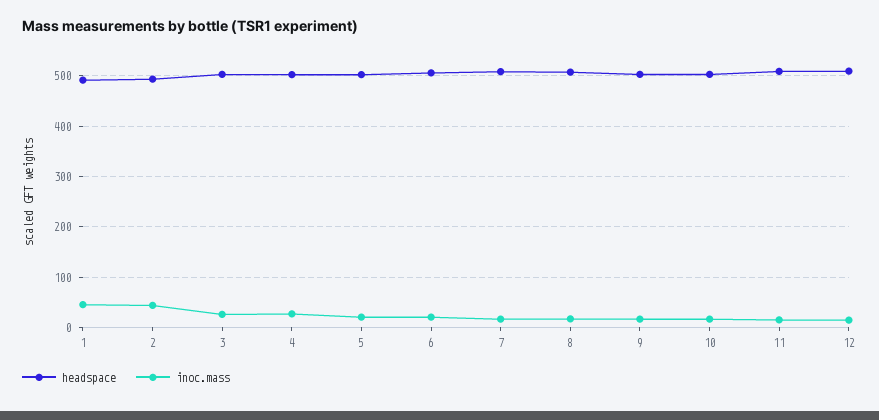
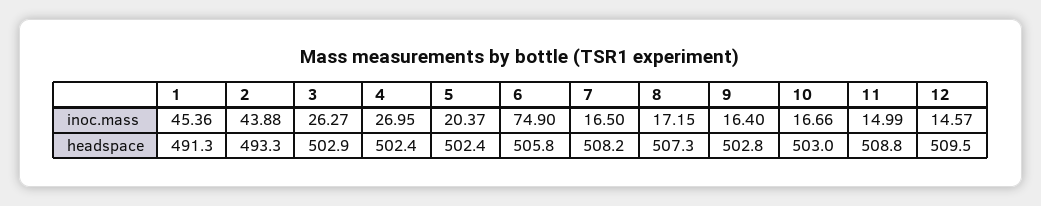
  {
    "headspace": {
      "1": 491.3,
      "2": 493.3,
      "3": 502.9,
      "4": 502.4,
      "5": 502.4,
      "6": 505.8,
      "7": 508.2,
      "8": 507.3,
      "9": 502.8,
      "10": 503,
      "11": 508.8,
      "12": 509.5
    },
    "inoc.mass": {
      "1": 45.36,
      "2": 43.88,
      "3": 26.27,
      "4": 26.95,
      "5": 20.37,
-     "6": 20,
+     "6": 74.9,
      "7": 16.5,
      "8": 17.15,
      "9": 16.4,
      "10": 16.66,
      "11": 14.99,
      "12": 14.57
    }
  }

